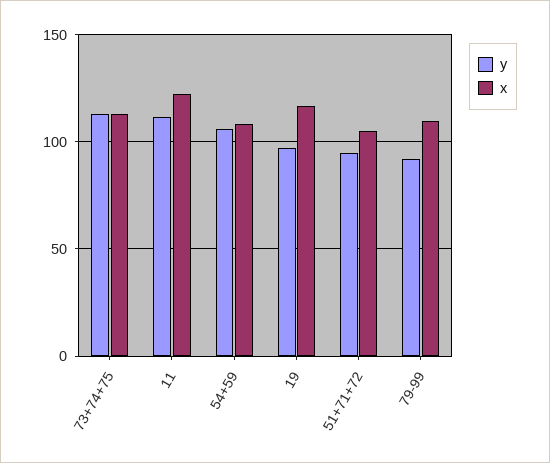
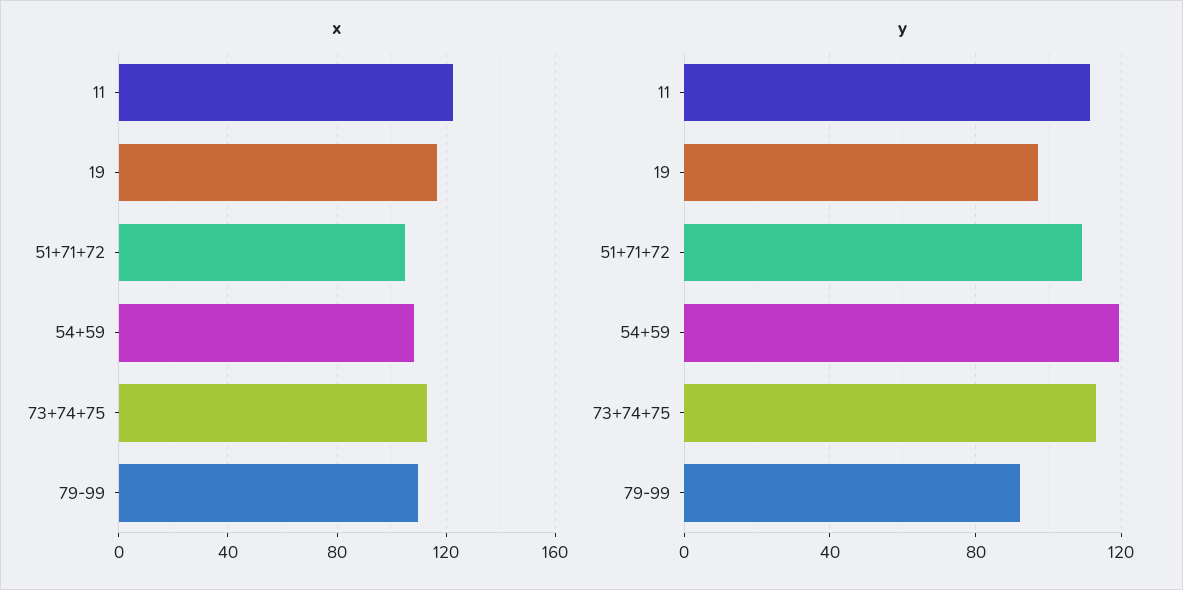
  {
    "y": {
      "73+74+75": 115,
      "11": 110,
-     "54+59": 105,
+     "54+59": 120,
      "19": 95,
-     "51+71+72": 95,
+     "51+71+72": 110,
      "79-99": 90
    },
    "x": {
      "73+74+75": 115,
      "11": 125,
      "54+59": 110,
      "19": 115,
      "51+71+72": 105,
      "79-99": 110
    }
  }

